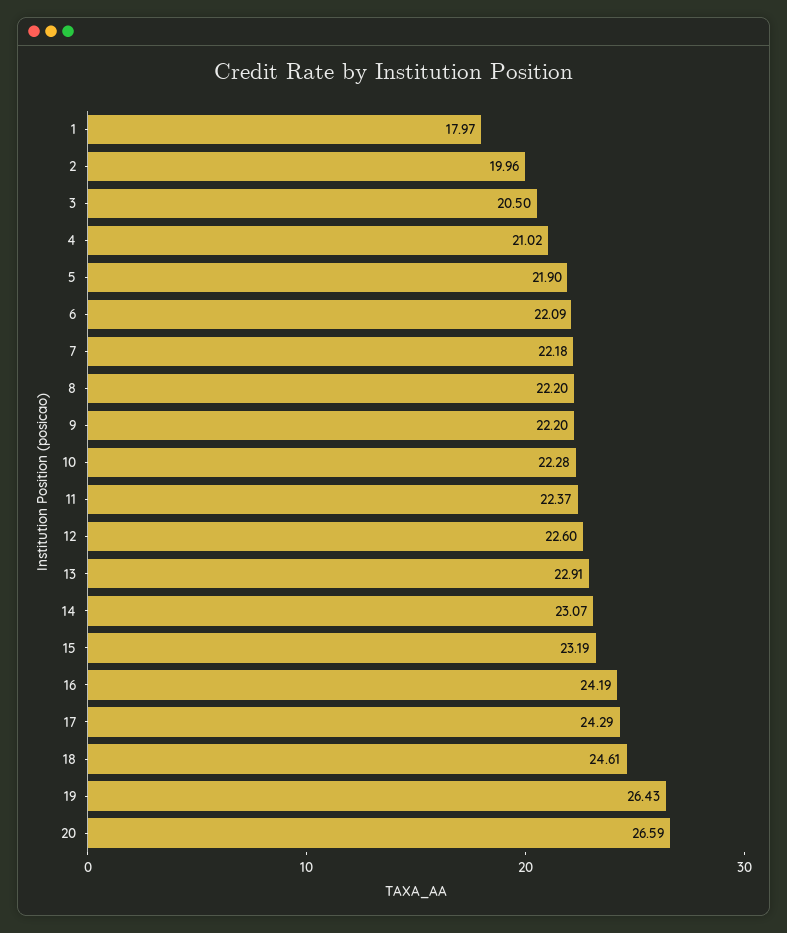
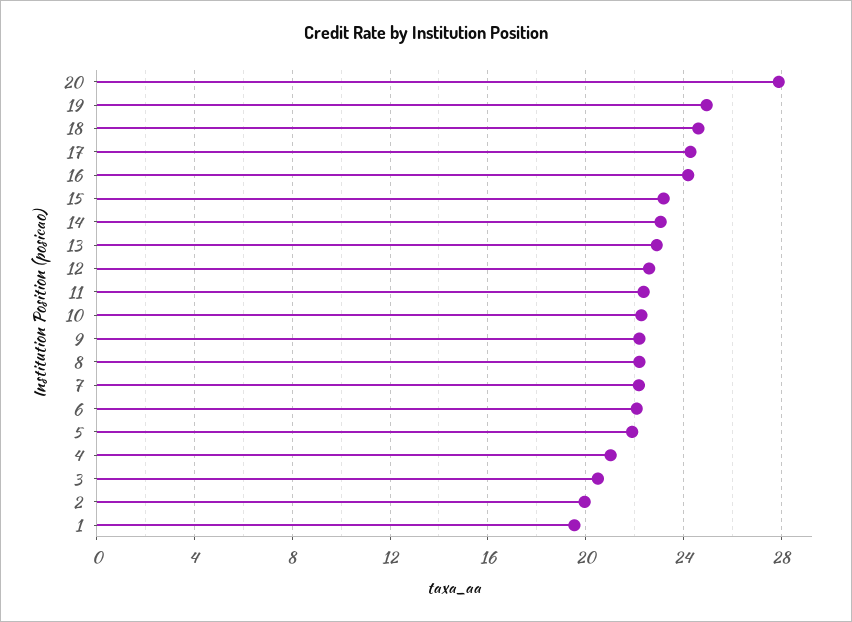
  {
-   "1": 17.97,
+   "1": 19.5,
    "2": 19.96,
    "3": 20.5,
    "4": 21.02,
    "5": 21.9,
    "6": 22.09,
    "7": 22.18,
    "8": 22.2,
    "9": 22.2,
    "10": 22.28,
    "11": 22.37,
    "12": 22.6,
    "13": 22.91,
    "14": 23.07,
    "15": 23.19,
    "16": 24.19,
    "17": 24.29,
    "18": 24.61,
-   "19": 26.43,
+   "19": 25,
-   "20": 26.59
+   "20": 28
  }

